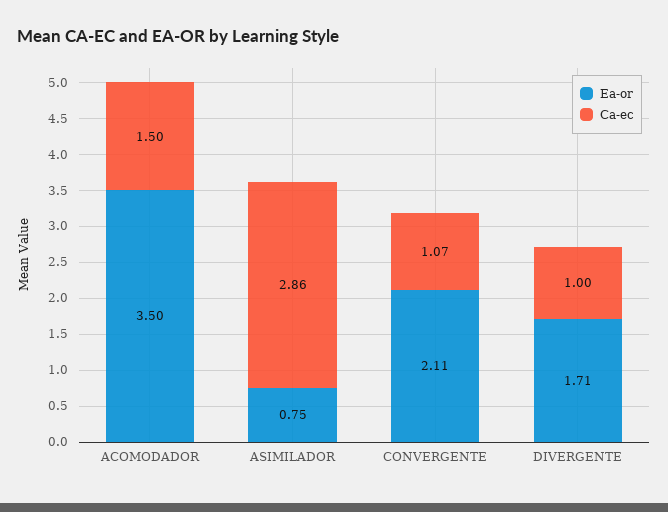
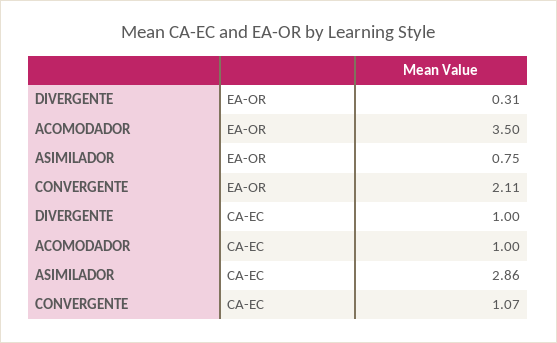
  {
    "Ea-or": {
      "ACOMODADOR": 3.5,
      "ASIMILADOR": 0.75,
      "CONVERGENTE": 2.11,
-     "DIVERGENTE": 1.71
+     "DIVERGENTE": 0.31
    },
    "Ca-ec": {
-     "ACOMODADOR": 1.5,
+     "ACOMODADOR": 1,
      "ASIMILADOR": 2.86,
      "CONVERGENTE": 1.07,
      "DIVERGENTE": 1
    }
  }

